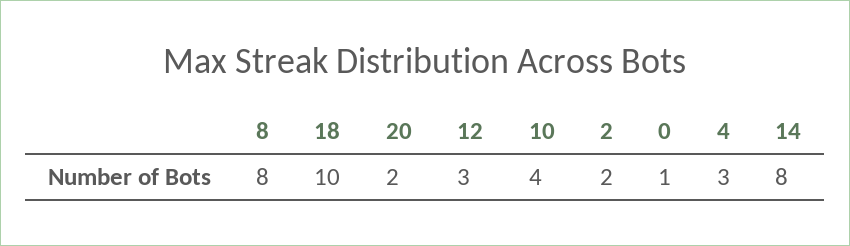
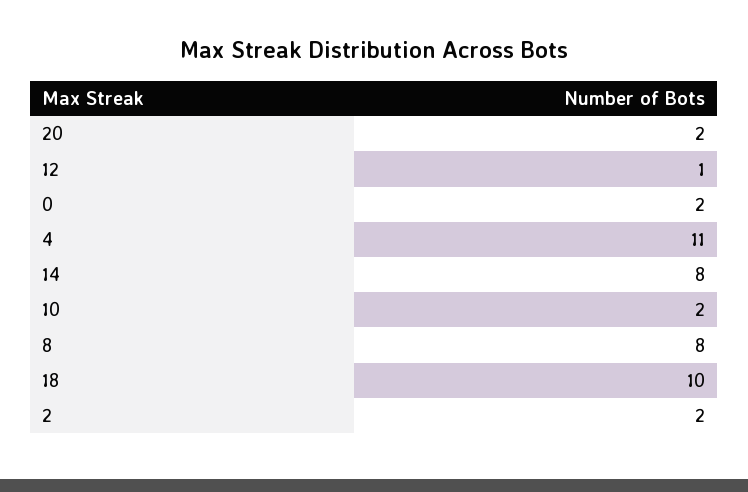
  {
    "8": 8,
    "18": 10,
    "20": 2,
-   "12": 3,
+   "12": 1,
-   "10": 4,
+   "10": 2,
    "2": 2,
-   "0": 1,
+   "0": 2,
-   "4": 3,
+   "4": 11,
    "14": 8
  }

